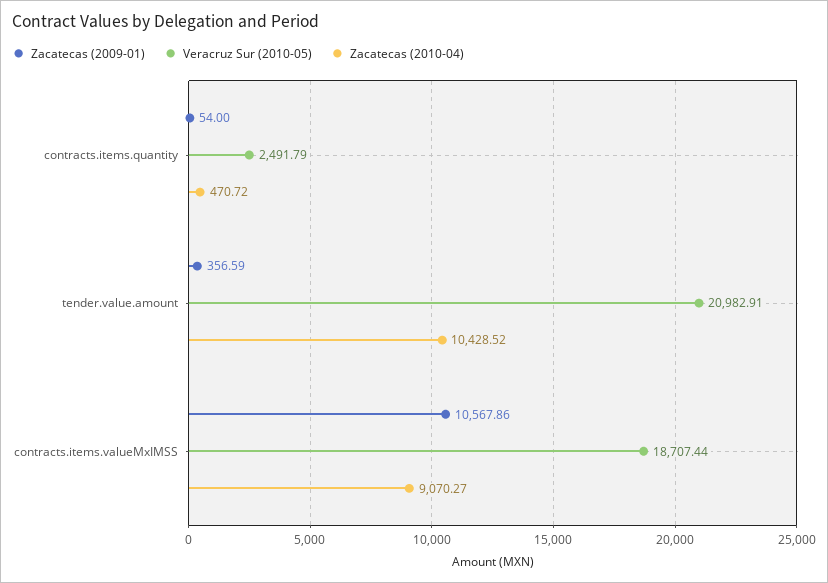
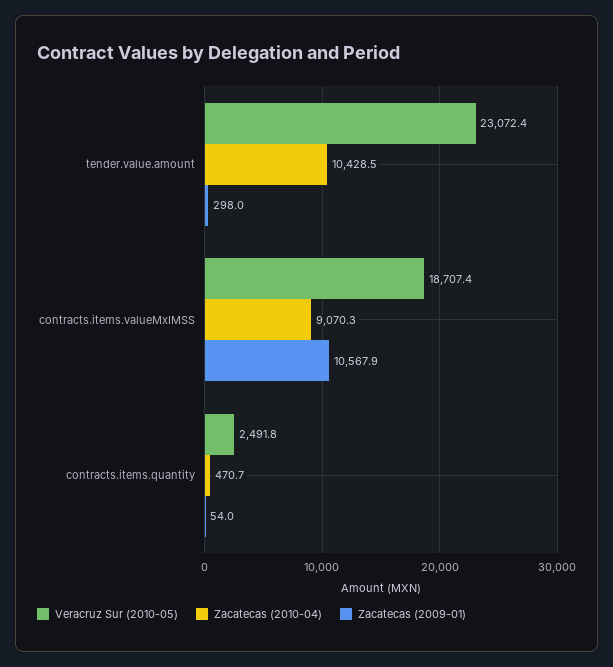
  {
    "Zacatecas (2009-01)": {
      "contracts.items.quantity": 54,
-     "tender.value.amount": 356.59,
+     "tender.value.amount": 298,
      "contracts.items.valueMxIMSS": 10567.86
    },
    "Veracruz Sur (2010-05)": {
      "contracts.items.quantity": 2491.79,
-     "tender.value.amount": 20982.91,
+     "tender.value.amount": 23072.4,
      "contracts.items.valueMxIMSS": 18707.44
    },
    "Zacatecas (2010-04)": {
      "contracts.items.quantity": 470.72,
      "tender.value.amount": 10428.52,
      "contracts.items.valueMxIMSS": 9070.27
    }
  }

